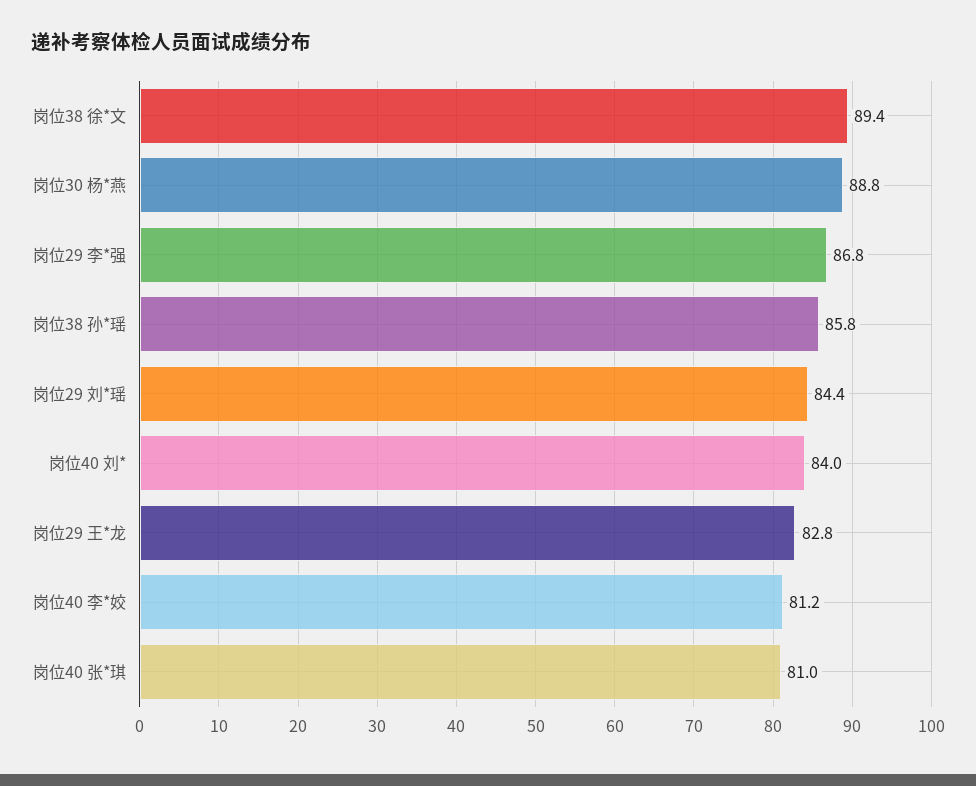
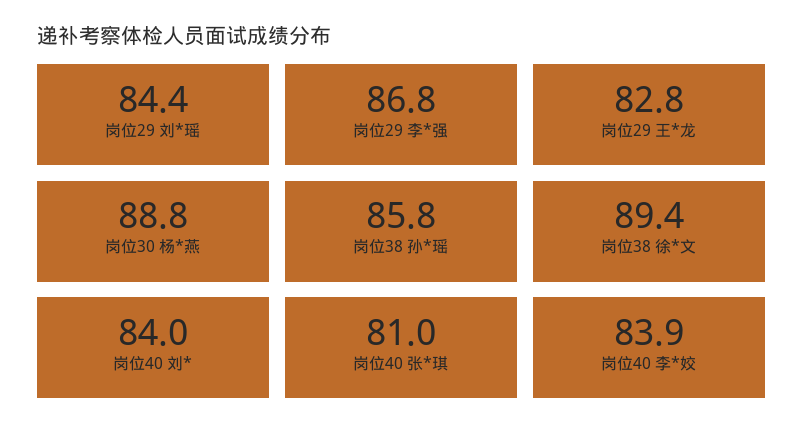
  {
    "岗位38 徐*文": 89.4,
    "岗位30 杨*燕": 88.8,
    "岗位29 李*强": 86.8,
    "岗位38 孙*瑶": 85.8,
    "岗位29 刘*瑶": 84.4,
    "岗位40 刘*": 84,
    "岗位29 王*龙": 82.8,
-   "岗位40 李*姣": 81.2,
+   "岗位40 李*姣": 83.9,
    "岗位40 张*琪": 81
  }

